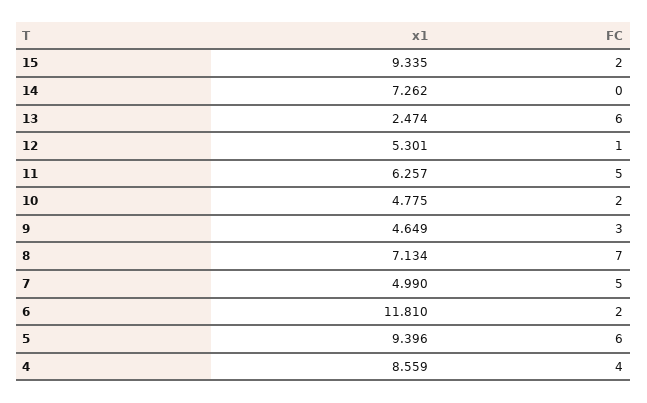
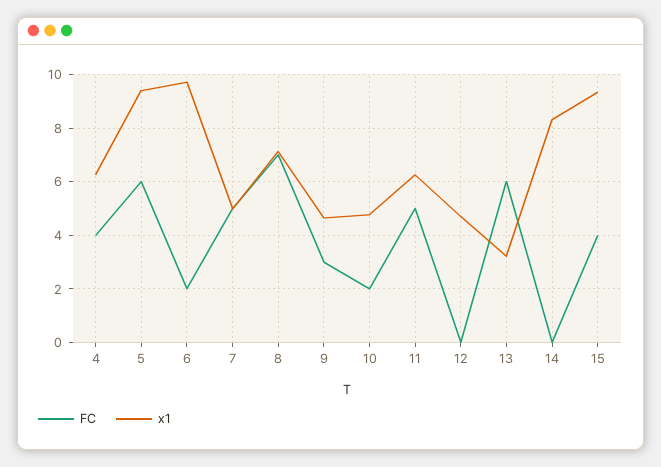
  {
    "x1": {
      "15": 9.335,
-     "14": 7.262,
+     "14": 8.25,
-     "13": 2.474,
+     "13": 3.25,
-     "12": 5.301,
+     "12": 4.75,
      "11": 6.257,
      "10": 4.775,
      "9": 4.649,
      "8": 7.134,
      "7": 4.99,
-     "6": 11.81,
+     "6": 9.75,
      "5": 9.396,
-     "4": 8.559
+     "4": 6.25
    },
    "FC": {
-     "15": 2,
+     "15": 4,
      "14": 0,
      "13": 6,
-     "12": 1,
+     "12": 0,
      "11": 5,
      "10": 2,
      "9": 3,
      "8": 7,
      "7": 5,
      "6": 2,
      "5": 6,
      "4": 4
    }
  }

